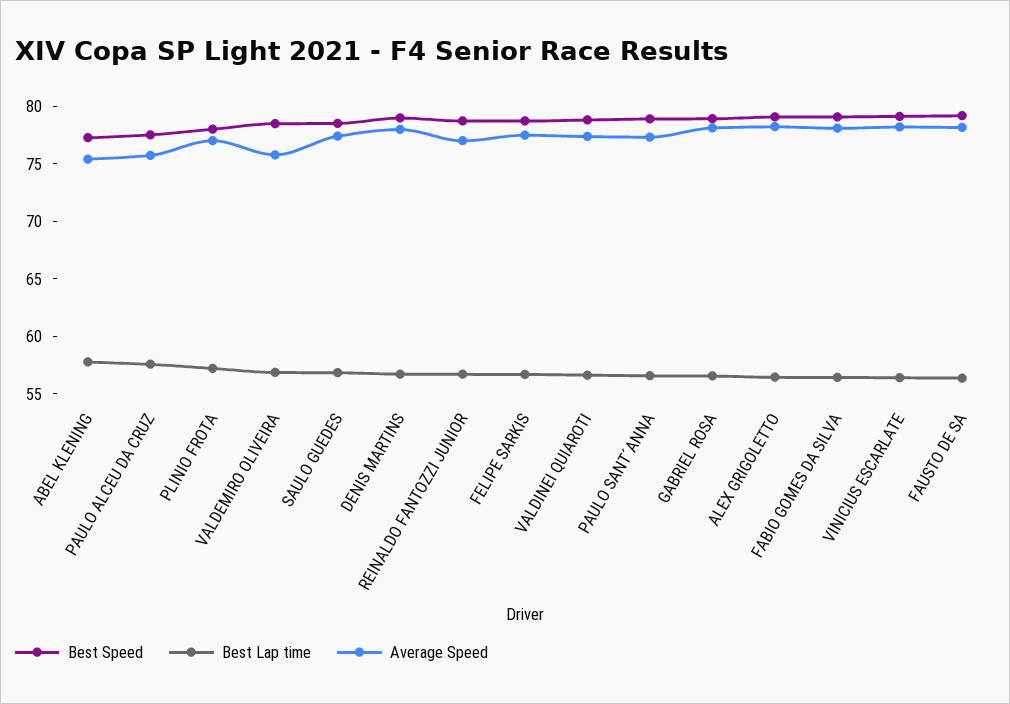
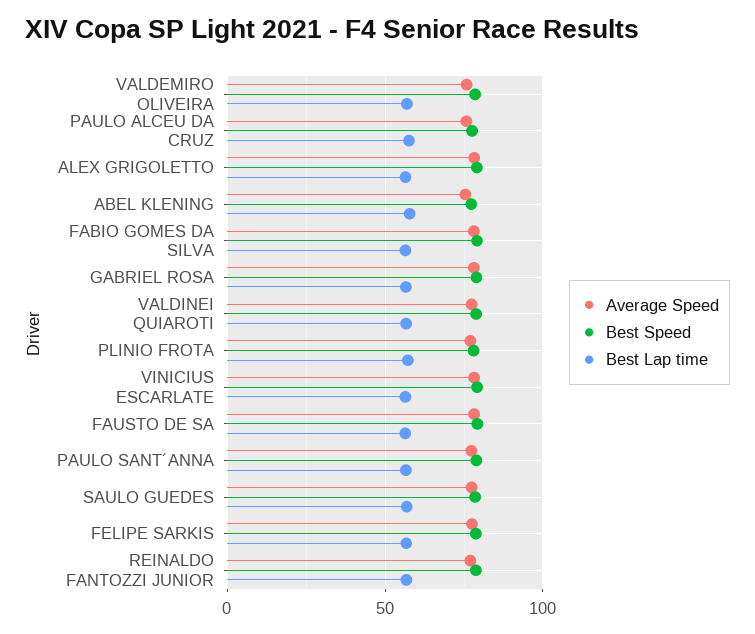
  {
    "Best Speed": {
      "ABEL KLENING": 77,
      "PAULO ALCEU DA CRUZ": 78,
      "PLINIO FROTA": 78,
      "VALDEMIRO OLIVEIRA": 79,
      "SAULO GUEDES": 79,
-     "DENIS MARTINS": 79,
      "REINALDO FANTOZZI JUNIOR": 79,
      "FELIPE SARKIS": 79,
      "VALDINEI QUIAROTI": 79,
      "PAULO SANT´ANNA": 79,
      "GABRIEL ROSA": 79,
      "ALEX GRIGOLETTO": 79,
      "FABIO GOMES DA SILVA": 79,
      "VINICIUS ESCARLATE": 79,
      "FAUSTO DE SA": 79
    },
    "Best Lap time": {
      "ABEL KLENING": 58,
      "PAULO ALCEU DA CRUZ": 58,
      "PLINIO FROTA": 57,
      "VALDEMIRO OLIVEIRA": 57,
      "SAULO GUEDES": 57,
-     "DENIS MARTINS": 57,
      "REINALDO FANTOZZI JUNIOR": 57,
      "FELIPE SARKIS": 57,
      "VALDINEI QUIAROTI": 57,
      "PAULO SANT´ANNA": 57,
      "GABRIEL ROSA": 57,
      "ALEX GRIGOLETTO": 56,
      "FABIO GOMES DA SILVA": 56,
      "VINICIUS ESCARLATE": 56,
      "FAUSTO DE SA": 56
    },
    "Average Speed": {
      "ABEL KLENING": 75,
      "PAULO ALCEU DA CRUZ": 76,
      "PLINIO FROTA": 77,
      "VALDEMIRO OLIVEIRA": 76,
      "SAULO GUEDES": 77,
-     "DENIS MARTINS": 78,
      "REINALDO FANTOZZI JUNIOR": 77,
      "FELIPE SARKIS": 78,
      "VALDINEI QUIAROTI": 77,
      "PAULO SANT´ANNA": 77,
      "GABRIEL ROSA": 78,
      "ALEX GRIGOLETTO": 78,
      "FABIO GOMES DA SILVA": 78,
      "VINICIUS ESCARLATE": 78,
      "FAUSTO DE SA": 78
    }
  }

